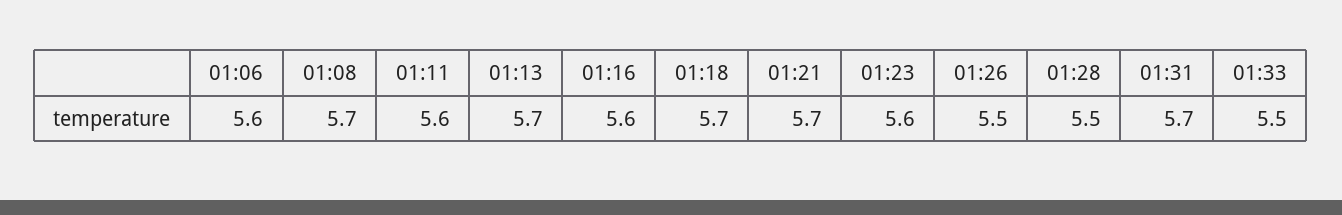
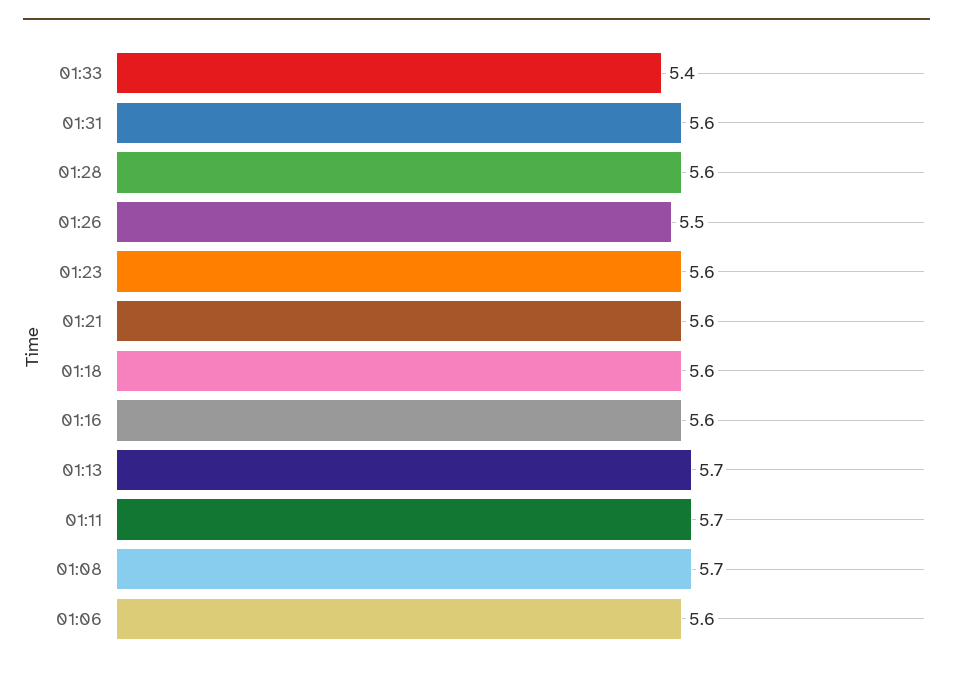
  {
    "01:06": 5.6,
    "01:08": 5.7,
-   "01:11": 5.6,
+   "01:11": 5.7,
    "01:13": 5.7,
    "01:16": 5.6,
-   "01:18": 5.7,
+   "01:18": 5.6,
-   "01:21": 5.7,
+   "01:21": 5.6,
    "01:23": 5.6,
    "01:26": 5.5,
-   "01:28": 5.5,
+   "01:28": 5.6,
-   "01:31": 5.7,
+   "01:31": 5.6,
-   "01:33": 5.5
+   "01:33": 5.4
  }

